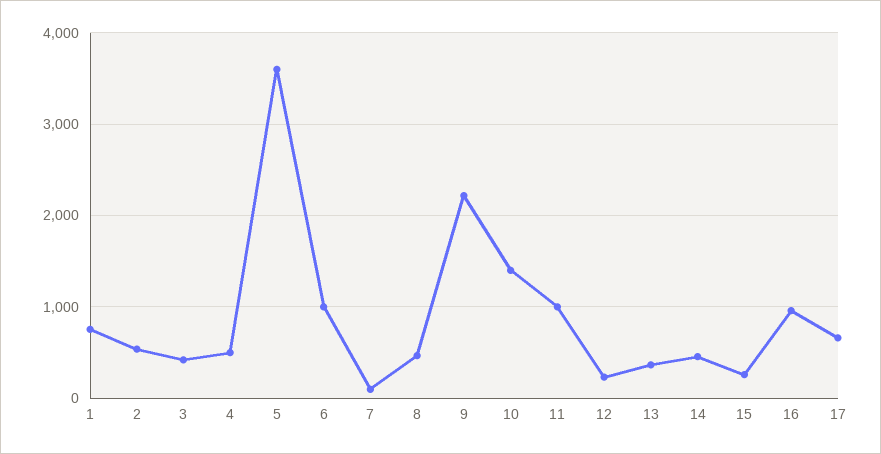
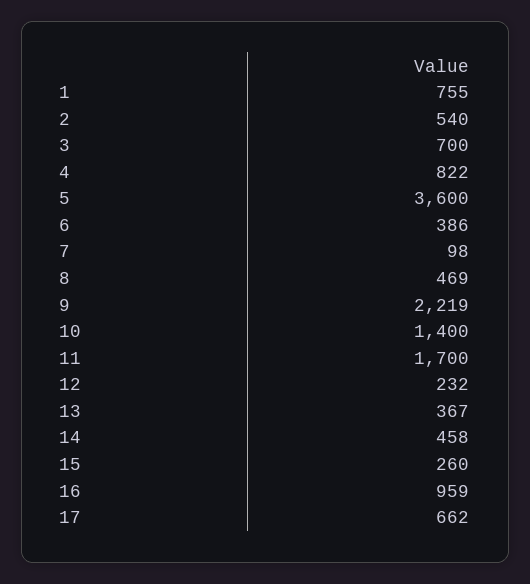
  {
    "1": 755,
    "2": 540,
-   "3": 400,
+   "3": 700,
-   "4": 500,
+   "4": 822,
    "5": 3600,
-   "6": 1000,
+   "6": 386,
    "7": 98,
    "8": 469,
    "9": 2219,
    "10": 1400,
-   "11": 1000,
+   "11": 1700,
    "12": 232,
    "13": 367,
    "14": 458,
    "15": 260,
    "16": 959,
    "17": 662
  }

